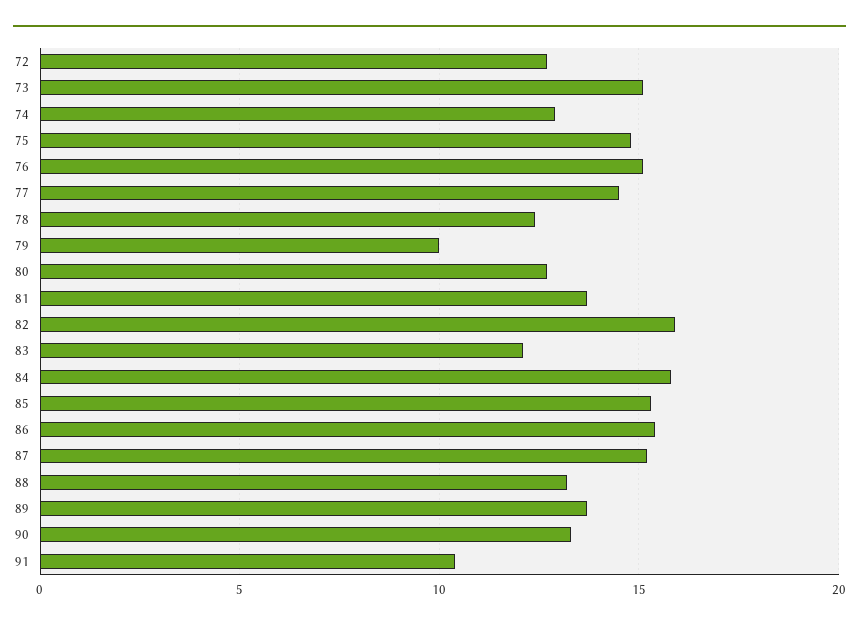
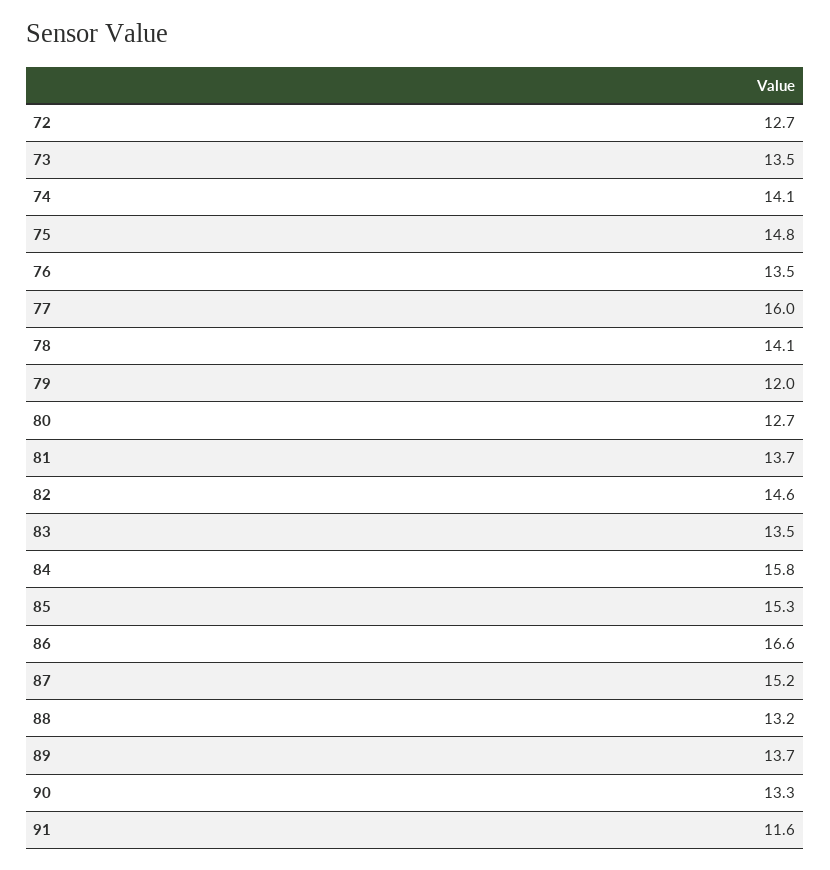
  {
    "72": 12.7,
-   "73": 15,
+   "73": 13.5,
-   "74": 13,
+   "74": 14.1,
    "75": 14.8,
-   "76": 15,
+   "76": 13.5,
-   "77": 14.5,
+   "77": 16,
-   "78": 12.5,
+   "78": 14.1,
-   "79": 10,
+   "79": 12,
    "80": 12.7,
    "81": 13.7,
-   "82": 16,
+   "82": 14.6,
-   "83": 12,
+   "83": 13.5,
    "84": 15.8,
    "85": 15.3,
-   "86": 15.5,
+   "86": 16.6,
    "87": 15.2,
    "88": 13.2,
    "89": 13.7,
    "90": 13.3,
-   "91": 10.5
+   "91": 11.6
  }

